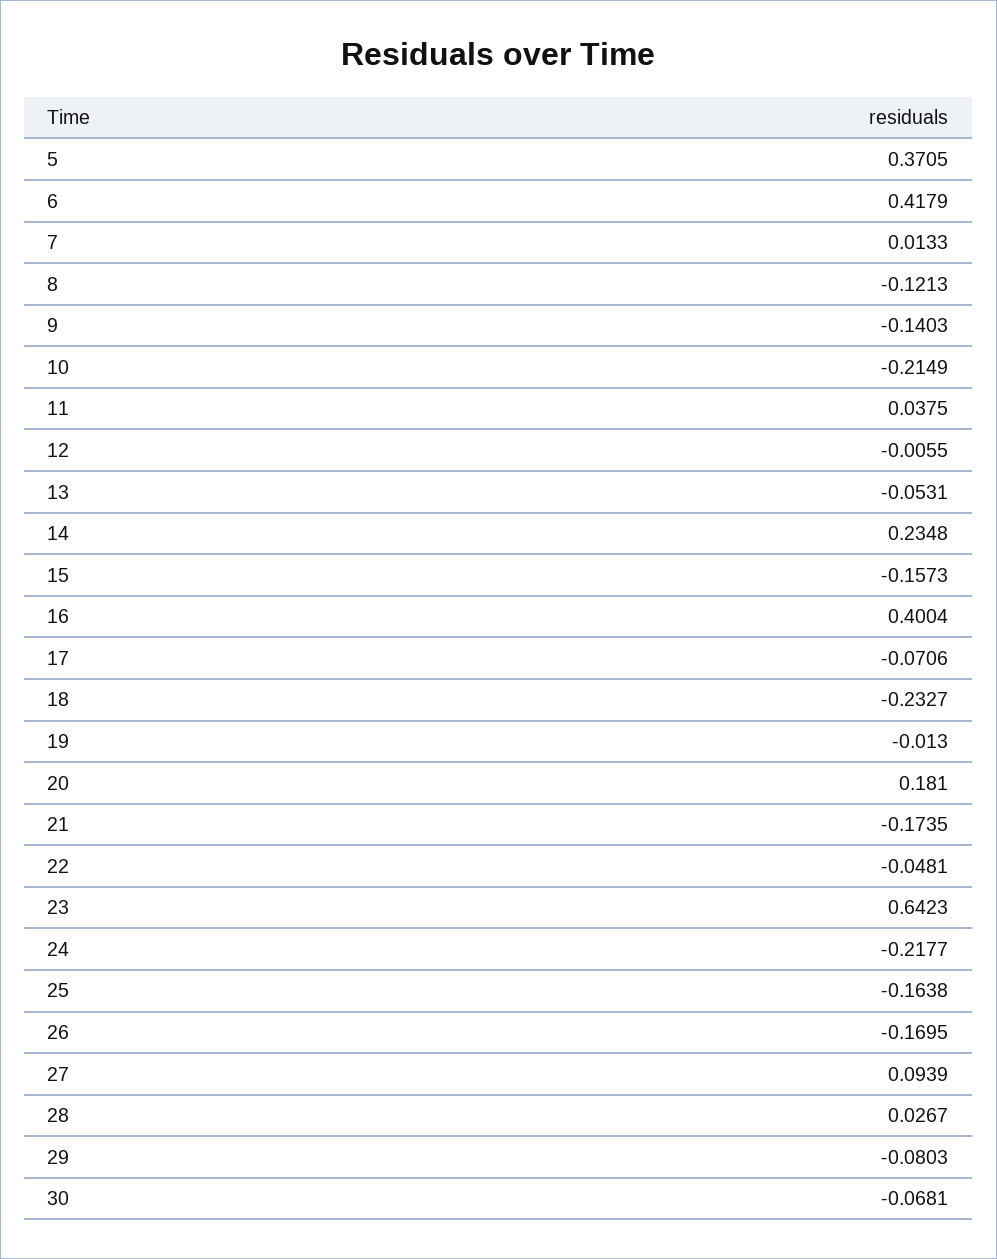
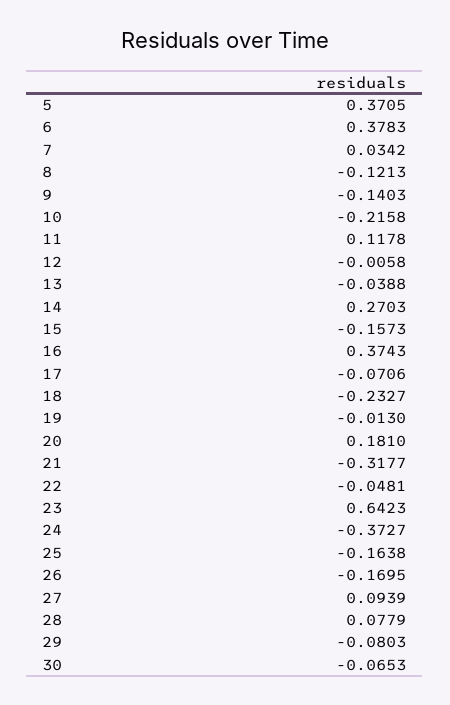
  {
    "5": 0.3705,
-   "6": 0.4179,
+   "6": 0.3783,
-   "7": 0.0133,
+   "7": 0.0342,
    "8": -0.1213,
    "9": -0.1403,
-   "10": -0.2149,
+   "10": -0.2158,
-   "11": 0.0375,
+   "11": 0.1178,
-   "12": -0.0055,
+   "12": -0.0058,
-   "13": -0.0531,
+   "13": -0.0388,
-   "14": 0.2348,
+   "14": 0.2703,
    "15": -0.1573,
-   "16": 0.4004,
+   "16": 0.3743,
    "17": -0.0706,
    "18": -0.2327,
    "19": -0.013,
    "20": 0.181,
-   "21": -0.1735,
+   "21": -0.3177,
    "22": -0.0481,
    "23": 0.6423,
-   "24": -0.2177,
+   "24": -0.3727,
    "25": -0.1638,
    "26": -0.1695,
    "27": 0.0939,
-   "28": 0.0267,
+   "28": 0.0779,
    "29": -0.0803,
-   "30": -0.0681
+   "30": -0.0653
  }

